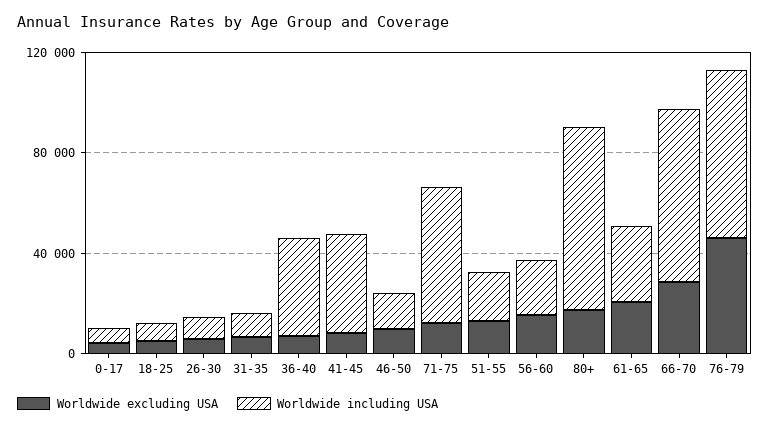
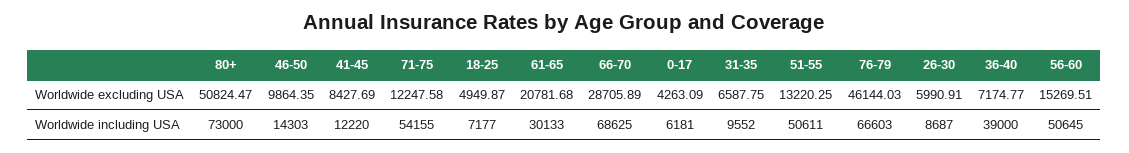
  {
    "Worldwide excluding USA": {
      "0-17": 4263.09,
      "18-25": 4949.87,
      "26-30": 5990.91,
      "31-35": 6587.75,
      "36-40": 7174.77,
      "41-45": 8427.69,
      "46-50": 9864.35,
      "71-75": 12247.58,
      "51-55": 13220.25,
      "56-60": 15269.51,
-     "80+": 20000,
+     "80+": 50824.47,
      "61-65": 20781.68,
      "66-70": 28705.89,
      "76-79": 46144.03
    },
    "Worldwide including USA": {
      "0-17": 6181,
      "18-25": 7177,
      "26-30": 8687,
      "31-35": 9552,
      "36-40": 39000,
-     "41-45": 40000,
+     "41-45": 12220,
      "46-50": 14303,
      "71-75": 54155,
-     "51-55": 20000,
+     "51-55": 50611,
-     "56-60": 20000,
+     "56-60": 50645,
      "80+": 73000,
      "61-65": 30133,
      "66-70": 68625,
      "76-79": 66603
    }
  }

